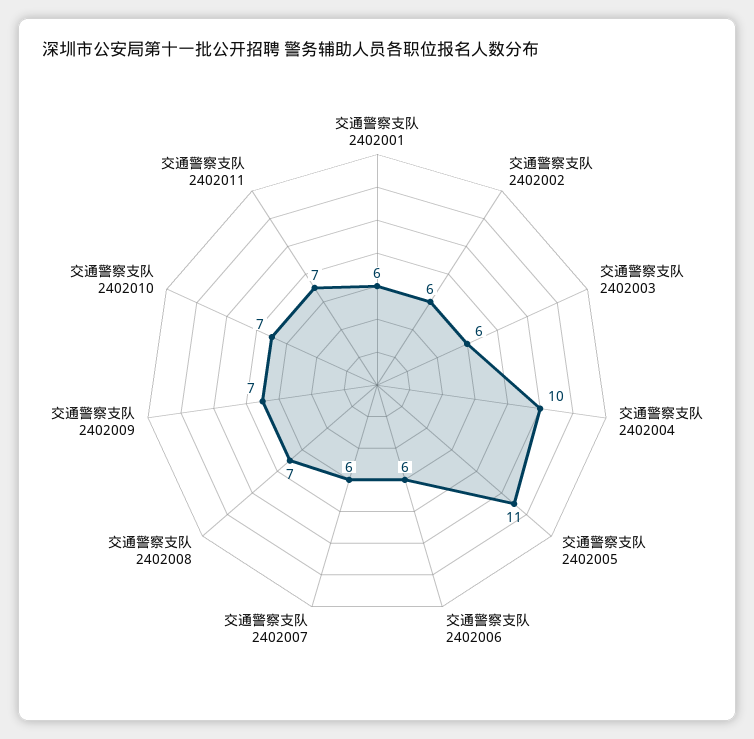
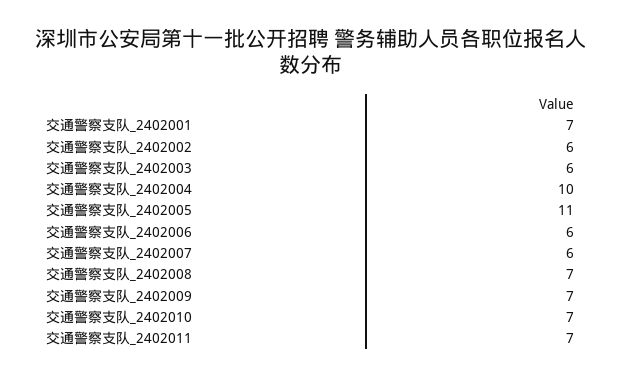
  {
-   "交通警察支队 2402001": 6,
+   "交通警察支队 2402001": 7,
    "交通警察支队 2402002": 6,
    "交通警察支队 2402003": 6,
    "交通警察支队 2402004": 10,
    "交通警察支队 2402005": 11,
    "交通警察支队 2402006": 6,
    "交通警察支队 2402007": 6,
    "交通警察支队 2402008": 7,
    "交通警察支队 2402009": 7,
    "交通警察支队 2402010": 7,
    "交通警察支队 2402011": 7
  }

